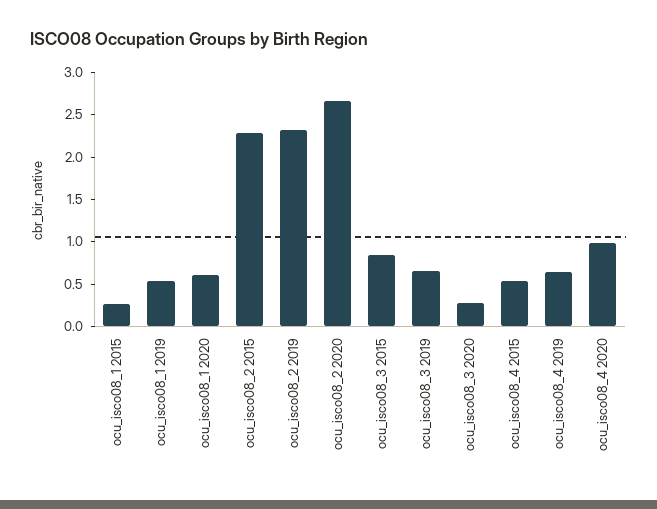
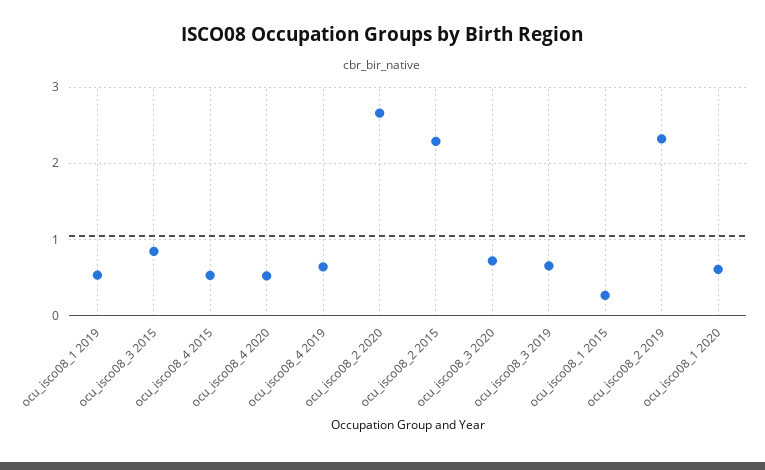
  {
    "ocu_isco08_1 2015": 0.3,
    "ocu_isco08_1 2019": 0.5,
    "ocu_isco08_1 2020": 0.6,
    "ocu_isco08_2 2015": 2.3,
    "ocu_isco08_2 2019": 2.3,
    "ocu_isco08_2 2020": 2.7,
    "ocu_isco08_3 2015": 0.8,
    "ocu_isco08_3 2019": 0.7,
-   "ocu_isco08_3 2020": 0.3,
+   "ocu_isco08_3 2020": 0.7,
    "ocu_isco08_4 2015": 0.5,
    "ocu_isco08_4 2019": 0.6,
-   "ocu_isco08_4 2020": 1
+   "ocu_isco08_4 2020": 0.5
  }

